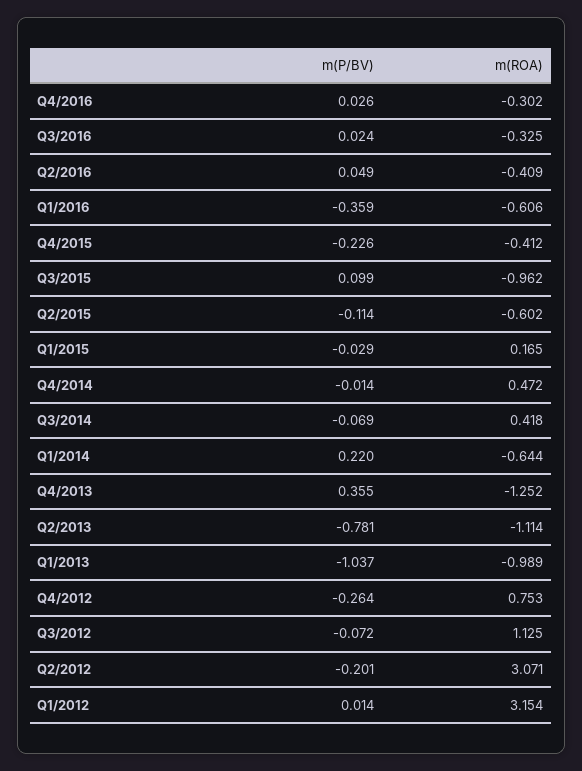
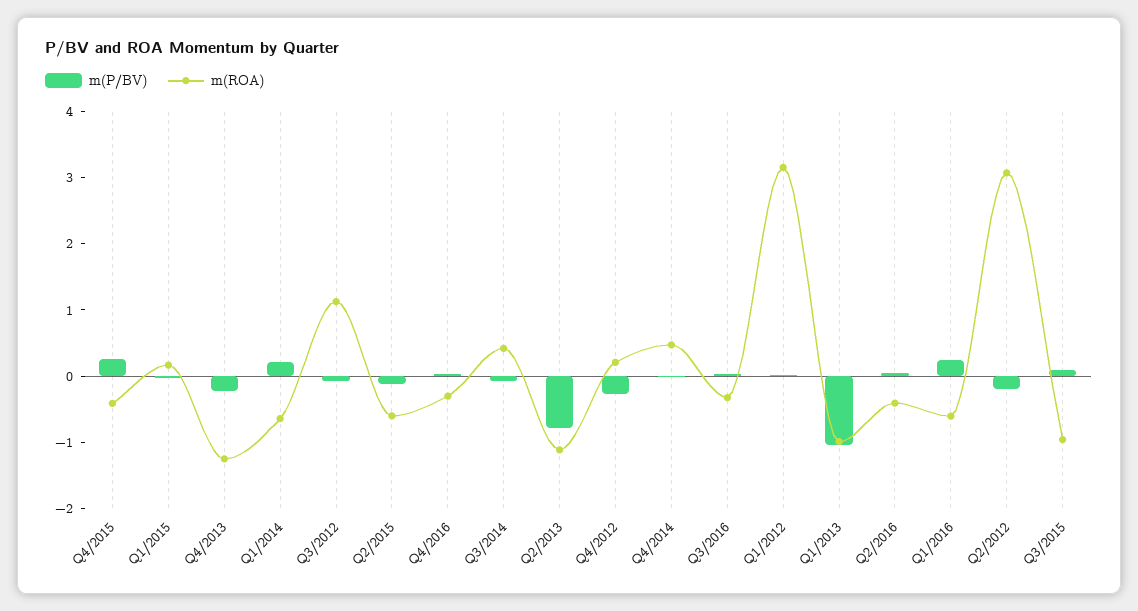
  {
    "m(P/BV)": {
      "Q4/2016": 0.026,
      "Q3/2016": 0.024,
      "Q2/2016": 0.049,
-     "Q1/2016": -0.359,
+     "Q1/2016": 0.2,
-     "Q4/2015": -0.226,
+     "Q4/2015": 0.2,
      "Q3/2015": 0.099,
      "Q2/2015": -0.114,
      "Q1/2015": -0.029,
      "Q4/2014": -0.014,
      "Q3/2014": -0.069,
      "Q1/2014": 0.22,
-     "Q4/2013": 0.355,
+     "Q4/2013": -0.2,
      "Q2/2013": -0.781,
      "Q1/2013": -1.037,
      "Q4/2012": -0.264,
      "Q3/2012": -0.072,
      "Q2/2012": -0.201,
      "Q1/2012": 0.014
    },
    "m(ROA)": {
      "Q4/2016": -0.302,
      "Q3/2016": -0.325,
      "Q2/2016": -0.409,
      "Q1/2016": -0.606,
      "Q4/2015": -0.412,
      "Q3/2015": -0.962,
      "Q2/2015": -0.602,
      "Q1/2015": 0.165,
      "Q4/2014": 0.472,
      "Q3/2014": 0.418,
      "Q1/2014": -0.644,
      "Q4/2013": -1.252,
      "Q2/2013": -1.114,
      "Q1/2013": -0.989,
-     "Q4/2012": 0.753,
+     "Q4/2012": 0.2,
      "Q3/2012": 1.125,
      "Q2/2012": 3.071,
      "Q1/2012": 3.154
    }
  }

